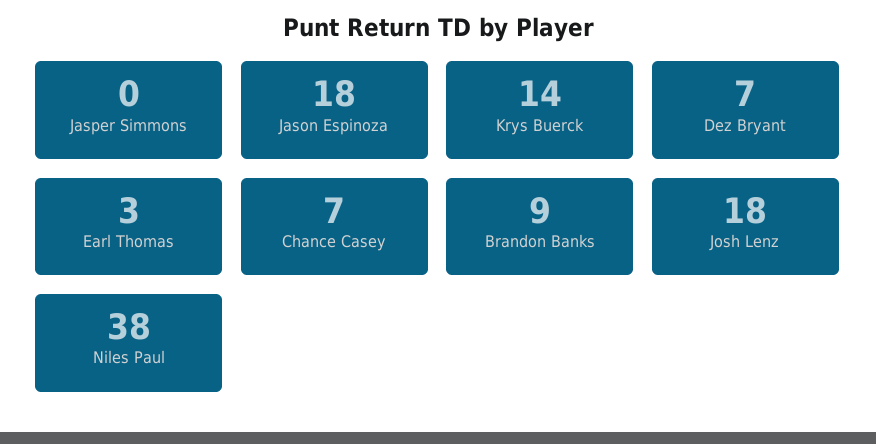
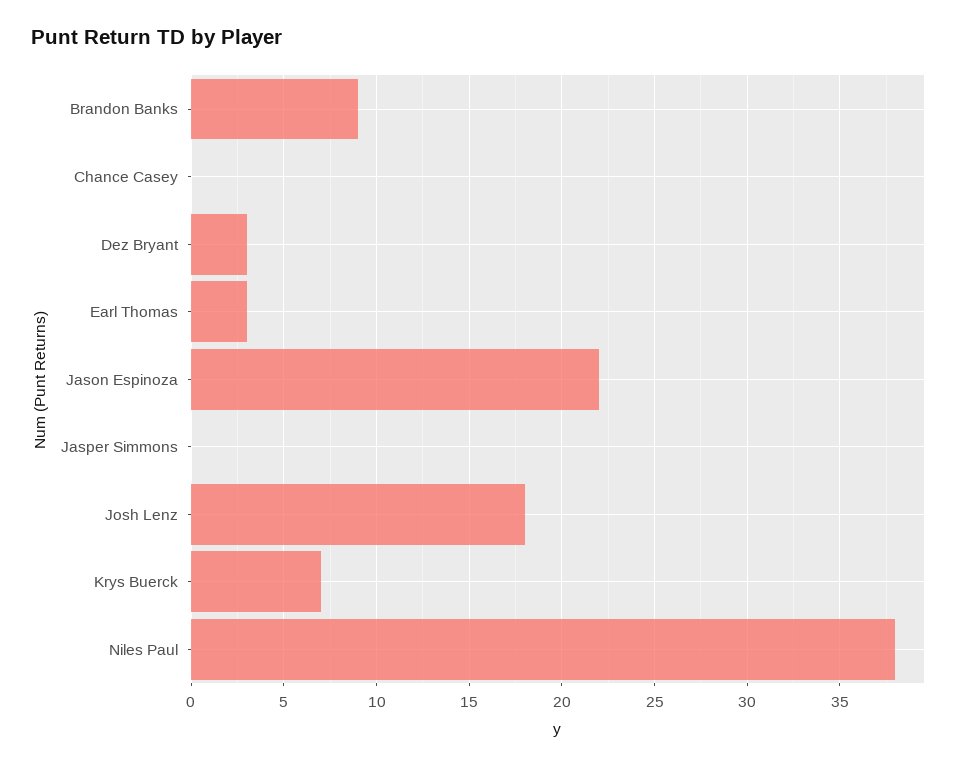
  {
    "Jasper Simmons": 0,
-   "Jason Espinoza": 18,
+   "Jason Espinoza": 22,
-   "Krys Buerck": 14,
+   "Krys Buerck": 7,
-   "Dez Bryant": 7,
+   "Dez Bryant": 3,
    "Earl Thomas": 3,
-   "Chance Casey": 7,
+   "Chance Casey": 0,
    "Brandon Banks": 9,
    "Josh Lenz": 18,
    "Niles Paul": 38
  }

